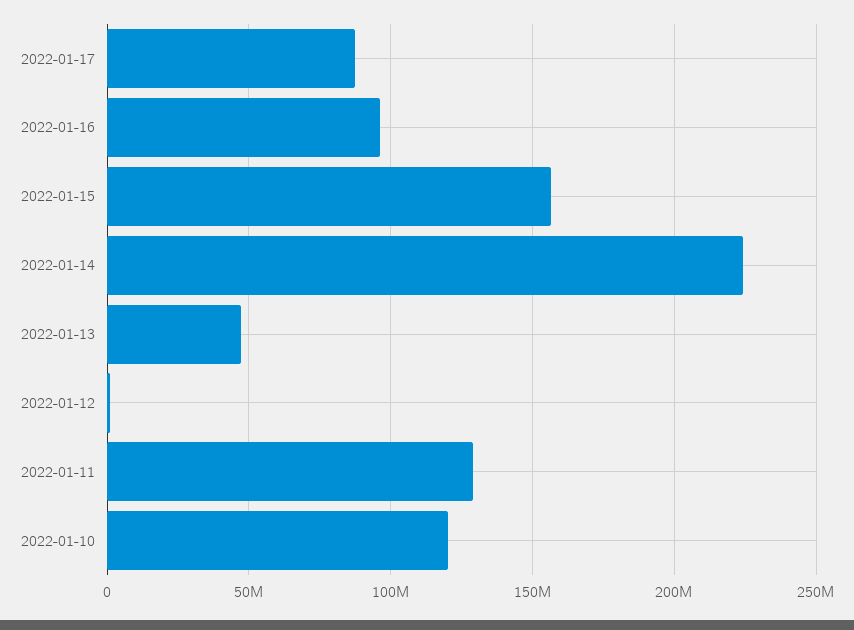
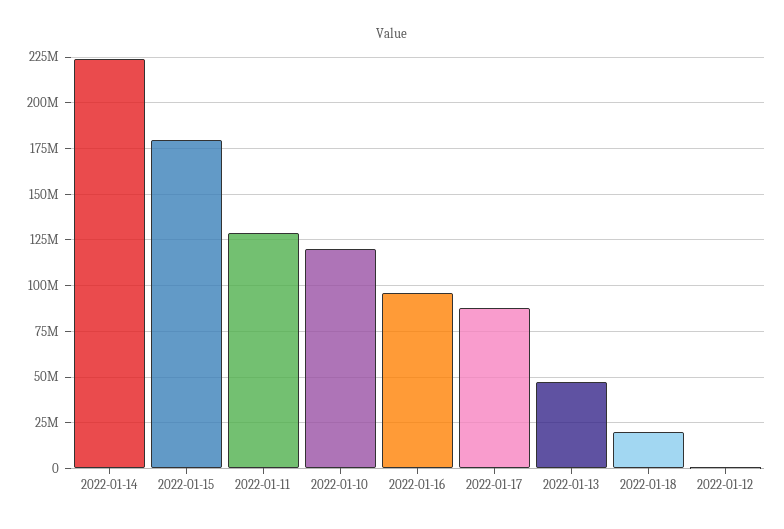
  {
    "2022-01-17": 90000000,
    "2022-01-16": 95000000,
-   "2022-01-15": 155000000,
+   "2022-01-15": 180000000,
    "2022-01-14": 225000000,
    "2022-01-13": 45000000,
    "2022-01-12": 0,
    "2022-01-11": 130000000,
-   "2022-01-10": 120000000
+   "2022-01-10": 120000000,
+   "2022-01-18": 20000000
  }

